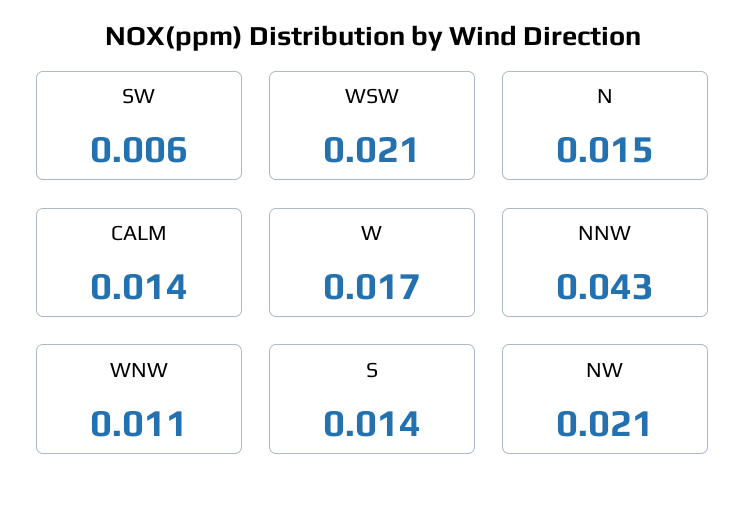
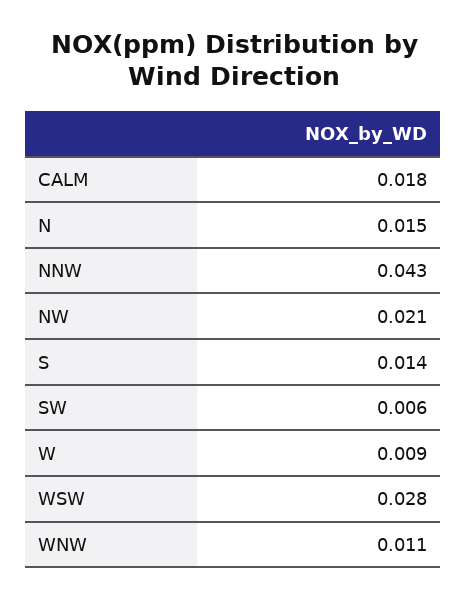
  {
    "SW": 0.006,
-   "WSW": 0.021,
+   "WSW": 0.028,
    "N": 0.015,
-   "CALM": 0.014,
+   "CALM": 0.018,
-   "W": 0.017,
+   "W": 0.009,
    "NNW": 0.043,
    "WNW": 0.011,
    "S": 0.014,
    "NW": 0.021
  }

